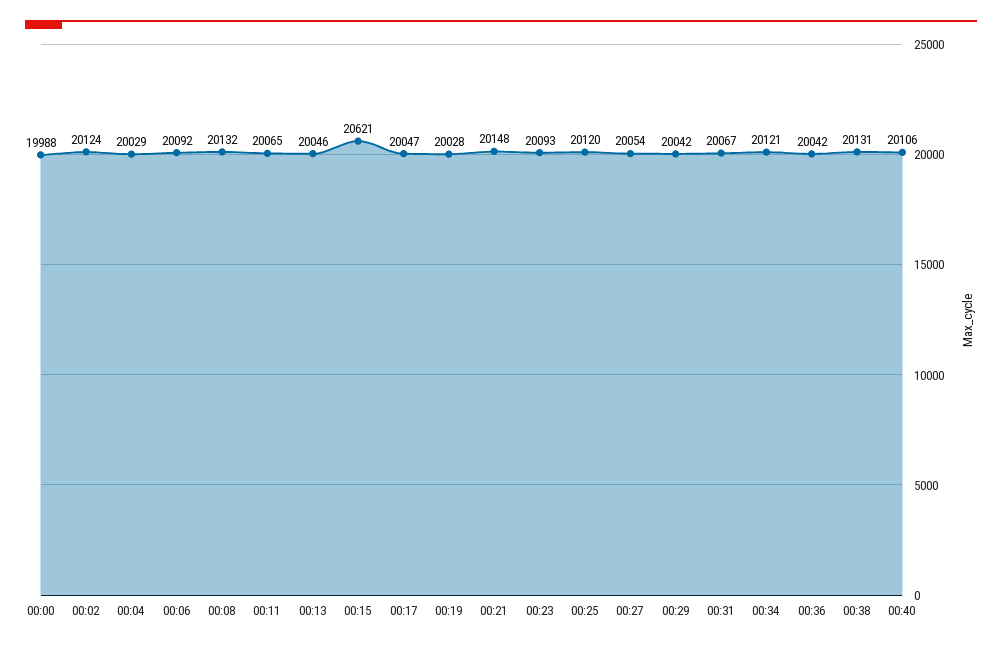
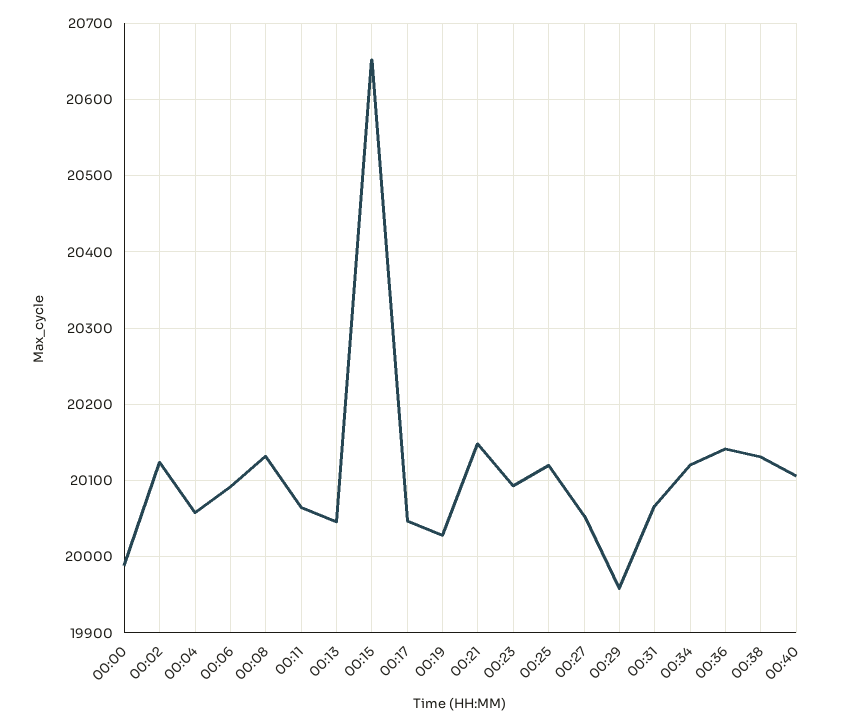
  {
    "00:00": 19988,
    "00:02": 20124,
-   "00:04": 20029,
+   "00:04": 20060,
    "00:06": 20092,
    "00:08": 20132,
    "00:11": 20065,
    "00:13": 20046,
-   "00:15": 20621,
+   "00:15": 20650,
    "00:17": 20047,
    "00:19": 20028,
    "00:21": 20148,
    "00:23": 20093,
    "00:25": 20120,
    "00:27": 20054,
-   "00:29": 20042,
+   "00:29": 19960,
    "00:31": 20067,
    "00:34": 20121,
-   "00:36": 20042,
+   "00:36": 20140,
    "00:38": 20131,
    "00:40": 20106
  }

